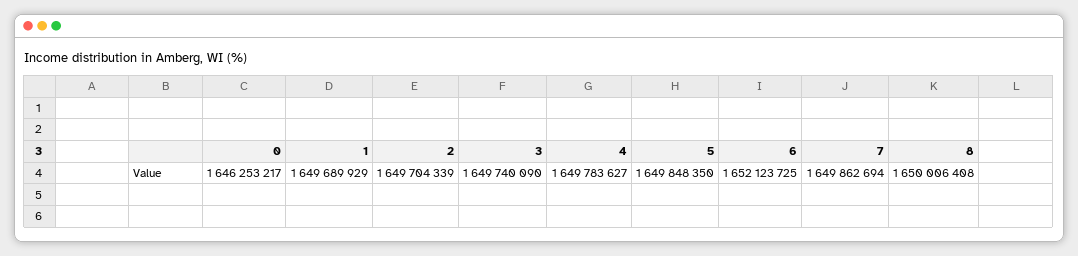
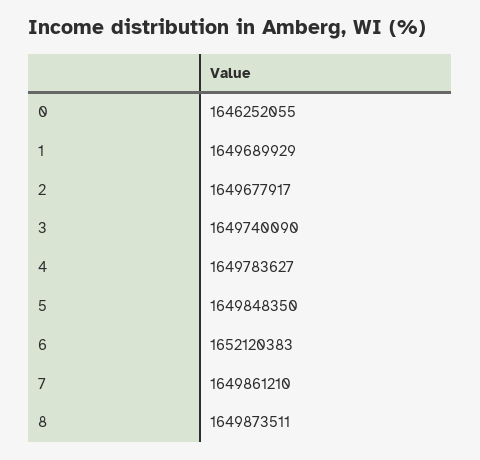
  {
-   "0": 1646253217,
+   "0": 1646252055,
    "1": 1649689929,
-   "2": 1649704339,
+   "2": 1649677917,
    "3": 1649740090,
    "4": 1649783627,
    "5": 1649848350,
-   "6": 1652123725,
+   "6": 1652120383,
-   "7": 1649862694,
+   "7": 1649861210,
-   "8": 1650006408
+   "8": 1649873511
  }

